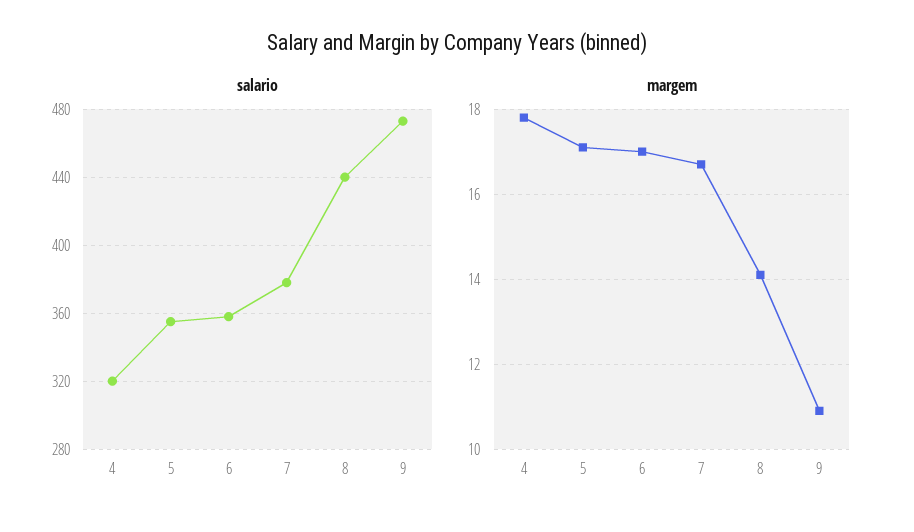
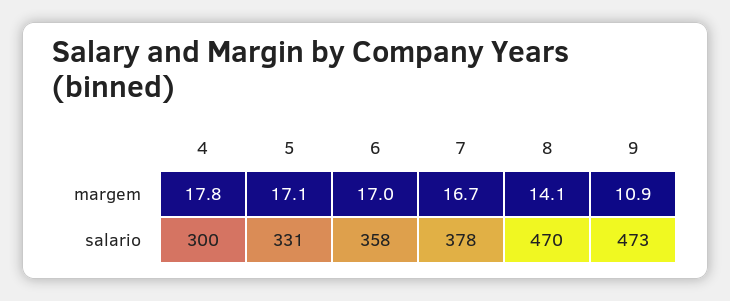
  {
    "salario": {
-     "4": 320,
+     "4": 300,
-     "5": 355,
+     "5": 331,
      "6": 358,
      "7": 378,
-     "8": 440,
+     "8": 470,
      "9": 473
    },
    "margem": {
      "4": 17.8,
      "5": 17.1,
      "6": 17,
      "7": 16.7,
      "8": 14.1,
      "9": 10.9
    }
  }

